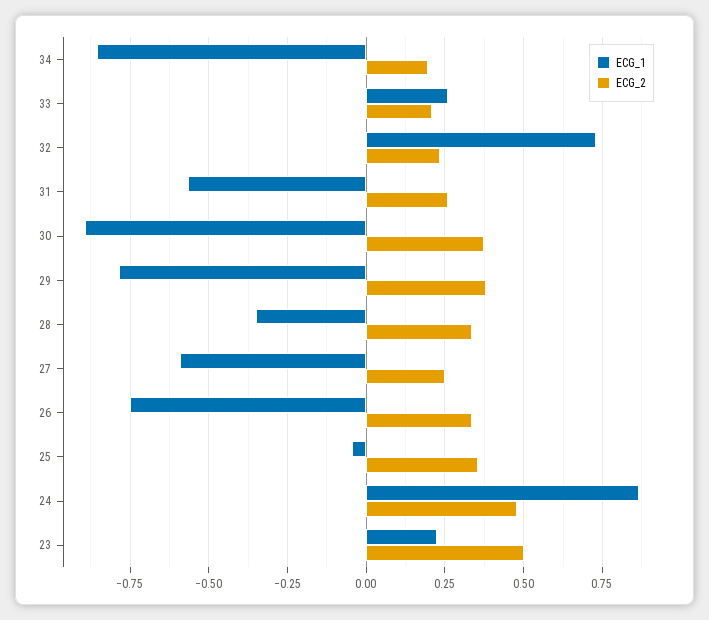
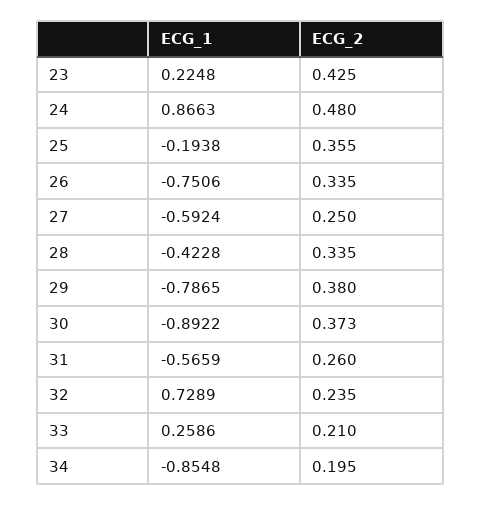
  {
    "ECG_1": {
      "34": -0.8548,
      "33": 0.2586,
      "32": 0.7289,
      "31": -0.5659,
      "30": -0.8922,
      "29": -0.7865,
-     "28": -0.35,
+     "28": -0.4228,
      "27": -0.5924,
      "26": -0.7506,
-     "25": -0.05,
+     "25": -0.1938,
      "24": 0.8663,
      "23": 0.2248
    },
    "ECG_2": {
      "34": 0.195,
      "33": 0.21,
      "32": 0.235,
      "31": 0.26,
      "30": 0.373,
      "29": 0.38,
      "28": 0.335,
      "27": 0.25,
      "26": 0.335,
      "25": 0.355,
      "24": 0.48,
-     "23": 0.5
+     "23": 0.425
    }
  }

